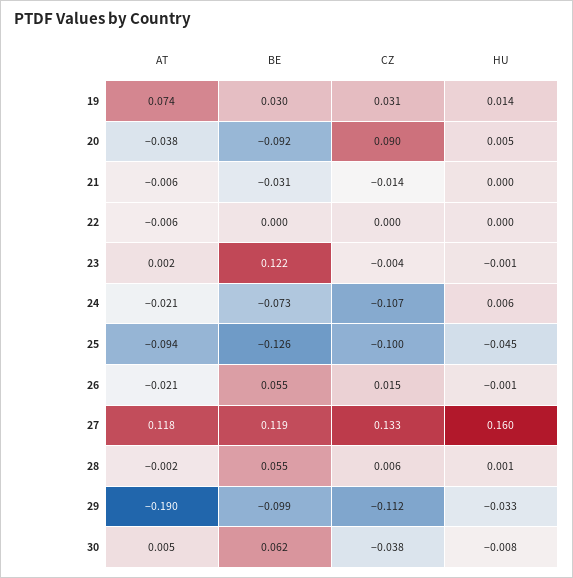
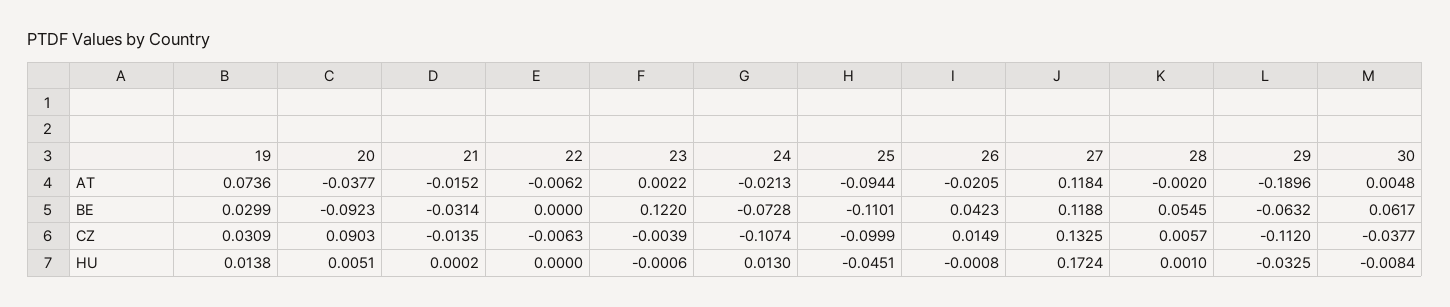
  {
    "AT": {
      "19": 0.0736,
      "20": -0.0377,
-     "21": -0.006,
+     "21": -0.0152,
      "22": -0.0062,
      "23": 0.0022,
      "24": -0.0213,
      "25": -0.0944,
      "26": -0.0205,
      "27": 0.1184,
      "28": -0.002,
      "29": -0.1896,
      "30": 0.0048
    },
    "BE": {
      "19": 0.0299,
      "20": -0.0923,
      "21": -0.0314,
      "22": 0,
      "23": 0.122,
      "24": -0.0728,
-     "25": -0.126,
+     "25": -0.1101,
-     "26": 0.055,
+     "26": 0.0423,
      "27": 0.1188,
      "28": 0.0545,
-     "29": -0.099,
+     "29": -0.0632,
      "30": 0.0617
    },
    "CZ": {
      "19": 0.0309,
      "20": 0.0903,
      "21": -0.0135,
-     "22": 0,
+     "22": -0.0063,
      "23": -0.0039,
      "24": -0.1074,
      "25": -0.0999,
      "26": 0.0149,
      "27": 0.1325,
      "28": 0.0057,
      "29": -0.112,
      "30": -0.0377
    },
    "HU": {
      "19": 0.0138,
      "20": 0.0051,
      "21": 0.0002,
      "22": 0,
      "23": -0.0006,
-     "24": 0.006,
+     "24": 0.013,
      "25": -0.0451,
      "26": -0.0008,
-     "27": 0.16,
+     "27": 0.1724,
      "28": 0.001,
      "29": -0.0325,
      "30": -0.0084
    }
  }

